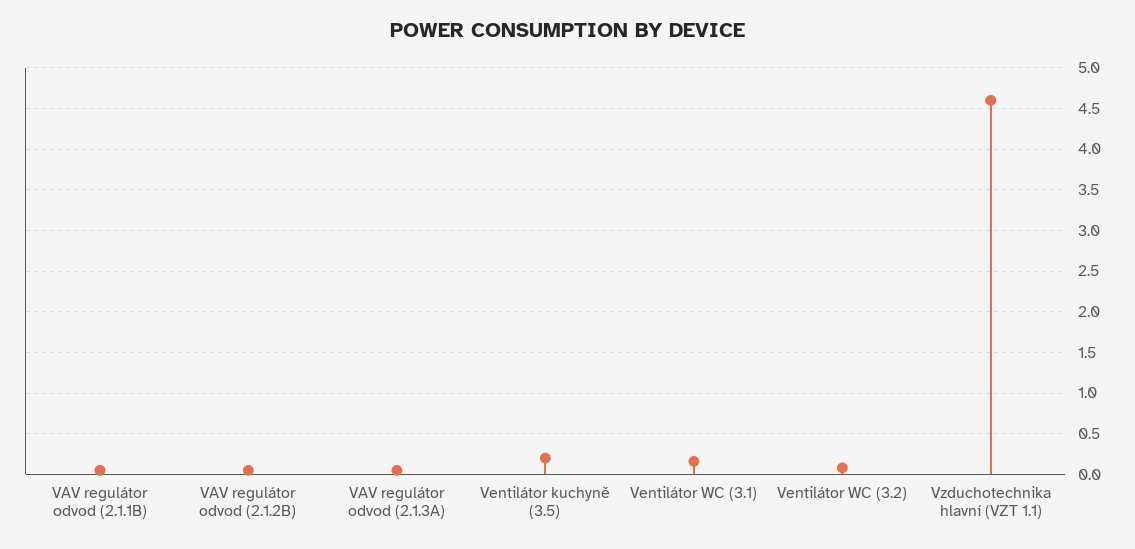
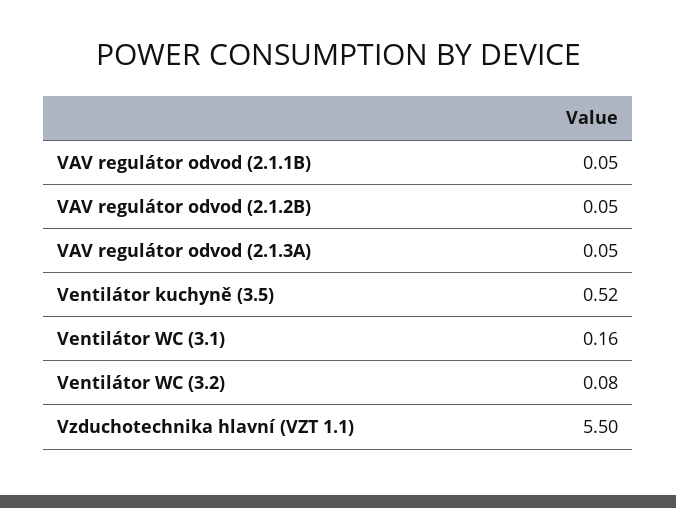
  {
    "VAV regulátor odvod (2.1.1B)": 0.05,
    "VAV regulátor odvod (2.1.2B)": 0.05,
    "VAV regulátor odvod (2.1.3A)": 0.05,
-   "Ventilátor kuchyně (3.5)": 0.2,
+   "Ventilátor kuchyně (3.5)": 0.52,
    "Ventilátor WC (3.1)": 0.16,
    "Ventilátor WC (3.2)": 0.08,
-   "Vzduchotechnika hlavní (VZT 1.1)": 4.6
+   "Vzduchotechnika hlavní (VZT 1.1)": 5.5
  }

